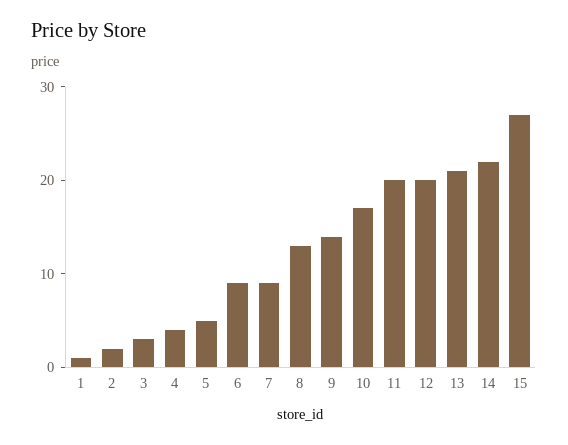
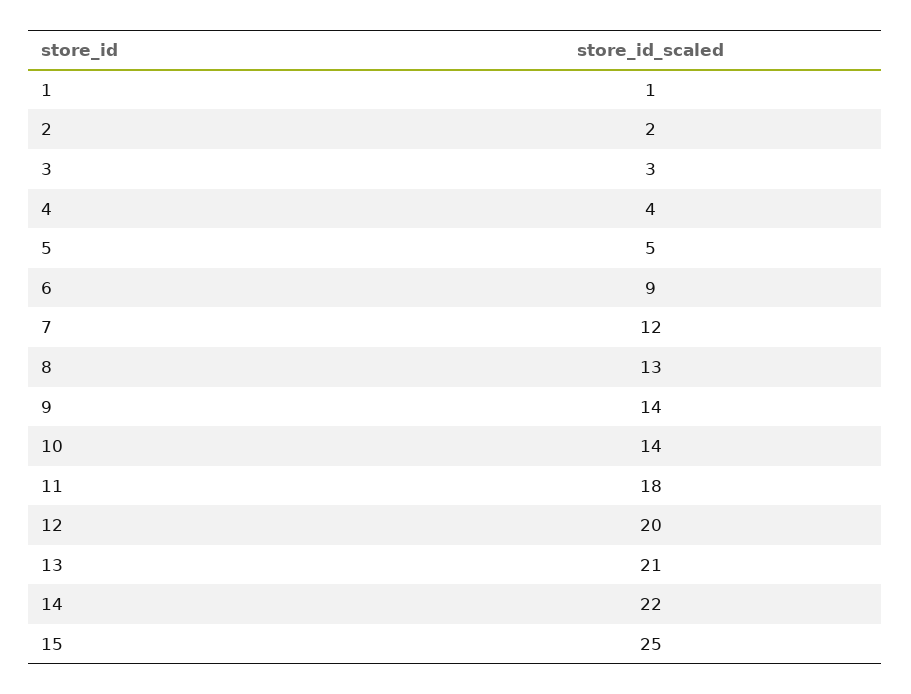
  {
    "1": 1,
    "2": 2,
    "3": 3,
    "4": 4,
    "5": 5,
    "6": 9,
-   "7": 9,
+   "7": 12,
    "8": 13,
    "9": 14,
-   "10": 17,
+   "10": 14,
-   "11": 20,
+   "11": 18,
    "12": 20,
    "13": 21,
    "14": 22,
-   "15": 27
+   "15": 25
  }

